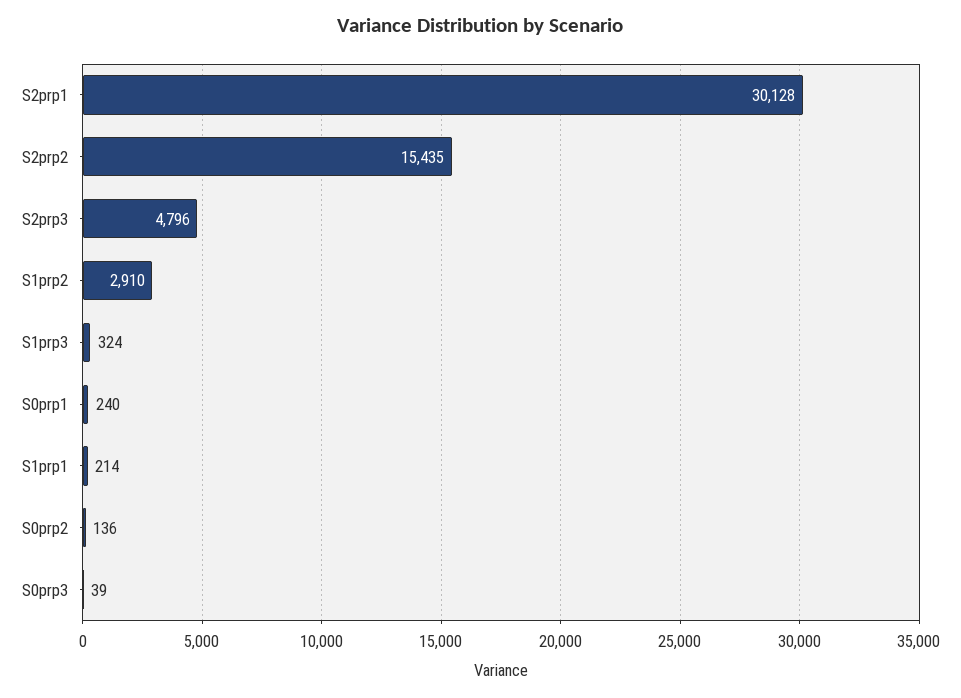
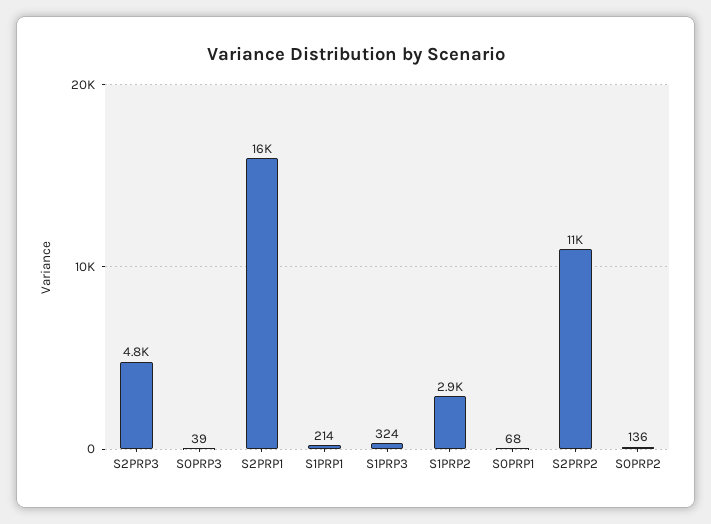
  {
-   "S2prp1": 30128,
+   "S2prp1": 16000,
-   "S2prp2": 15435,
+   "S2prp2": 11000,
    "S2prp3": 4796,
    "S1prp2": 2910,
    "S1prp3": 324,
-   "S0prp1": 240,
+   "S0prp1": 68,
    "S1prp1": 214,
    "S0prp2": 136,
    "S0prp3": 39
  }

